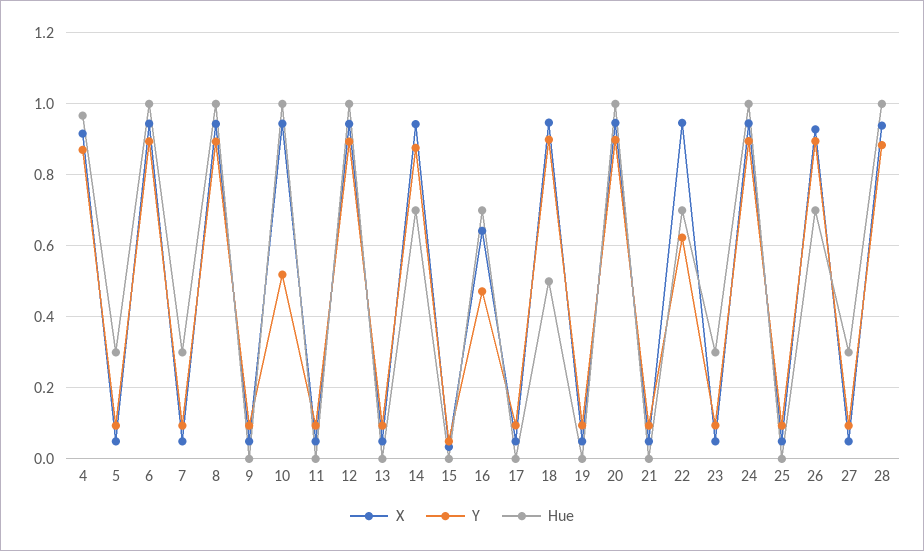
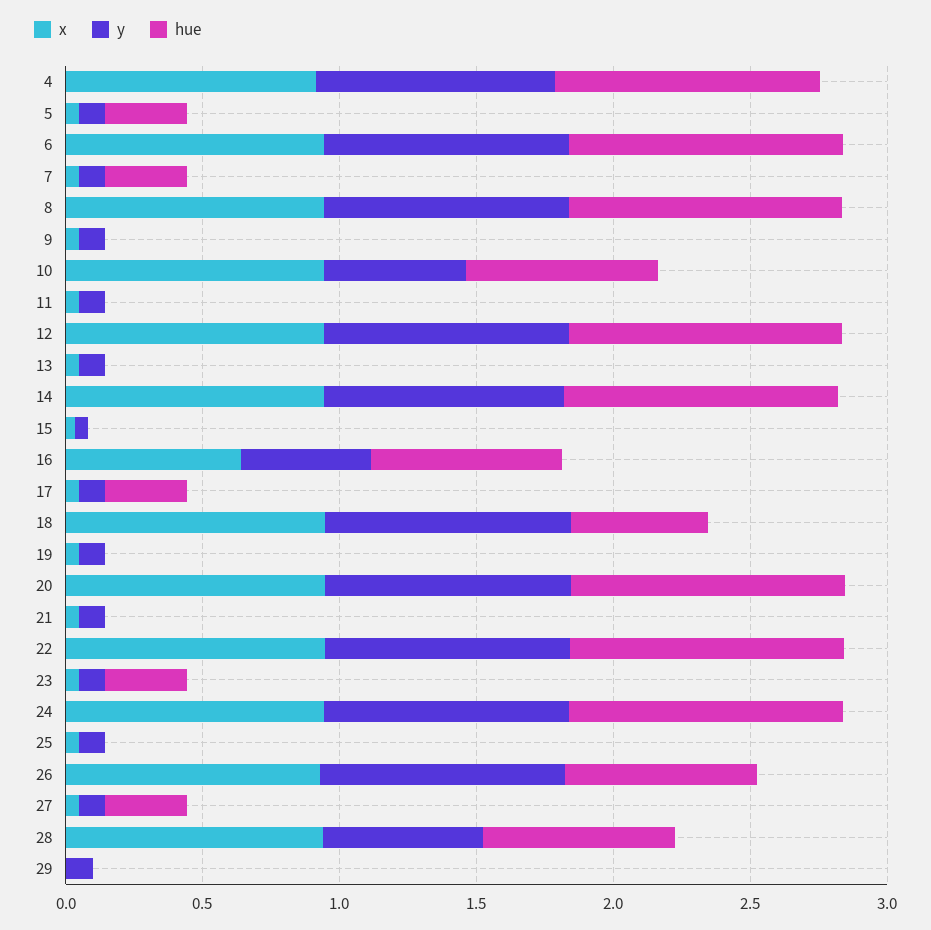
  {
    "X": {
      "4": 0.92,
      "5": 0.04,
      "6": 0.94,
      "7": 0.04,
      "8": 0.94,
      "9": 0.04,
      "10": 0.94,
      "11": 0.04,
      "12": 0.94,
      "13": 0.04,
      "14": 0.94,
      "15": 0.04,
      "16": 0.64,
      "17": 0.04,
      "18": 0.94,
      "19": 0.04,
      "20": 0.94,
      "21": 0.04,
      "22": 0.94,
      "23": 0.04,
      "24": 0.94,
      "25": 0.04,
      "26": 0.92,
      "27": 0.04,
-     "28": 0.94
+     "28": 0.94,
+     "29": 0
    },
    "Y": {
      "4": 0.88,
      "5": 0.1,
      "6": 0.9,
      "7": 0.1,
      "8": 0.9,
      "9": 0.1,
      "10": 0.52,
      "11": 0.1,
      "12": 0.9,
      "13": 0.1,
      "14": 0.88,
      "15": 0.04,
      "16": 0.48,
      "17": 0.1,
      "18": 0.9,
      "19": 0.1,
      "20": 0.9,
      "21": 0.1,
-     "22": 0.62,
+     "22": 0.9,
      "23": 0.1,
      "24": 0.9,
      "25": 0.1,
      "26": 0.9,
      "27": 0.1,
-     "28": 0.88
+     "28": 0.6,
+     "29": 0.1
    },
    "Hue": {
      "4": 0.96,
      "5": 0.3,
      "6": 1,
      "7": 0.3,
      "8": 1,
      "9": 0,
-     "10": 1,
+     "10": 0.7,
      "11": 0,
      "12": 1,
      "13": 0,
-     "14": 0.7,
+     "14": 1,
      "15": 0,
      "16": 0.7,
-     "17": 0,
+     "17": 0.3,
      "18": 0.5,
      "19": 0,
      "20": 1,
      "21": 0,
-     "22": 0.7,
+     "22": 1,
      "23": 0.3,
      "24": 1,
      "25": 0,
      "26": 0.7,
      "27": 0.3,
-     "28": 1
+     "28": 0.7,
+     "29": 0
    }
  }

